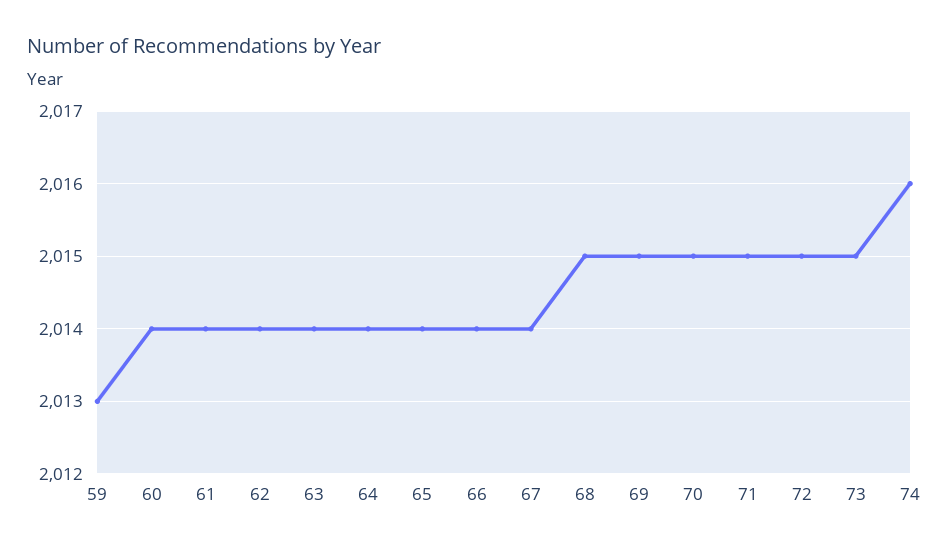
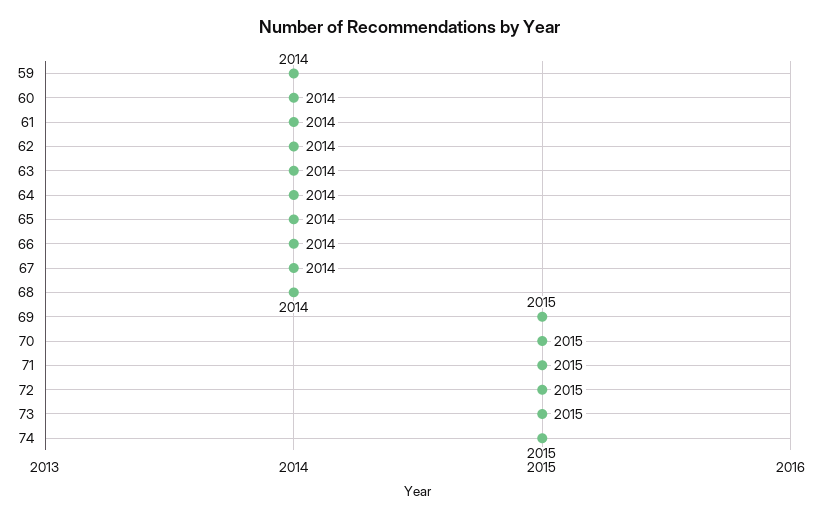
  {
-   "59": 2013,
+   "59": 2014,
    "60": 2014,
    "61": 2014,
    "62": 2014,
    "63": 2014,
    "64": 2014,
    "65": 2014,
    "66": 2014,
    "67": 2014,
-   "68": 2015,
+   "68": 2014,
    "69": 2015,
    "70": 2015,
    "71": 2015,
    "72": 2015,
    "73": 2015,
-   "74": 2016
+   "74": 2015
  }

